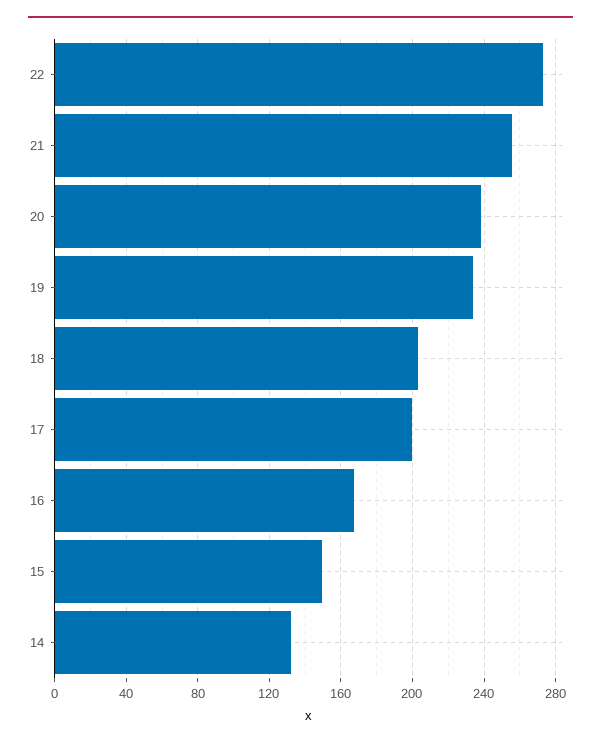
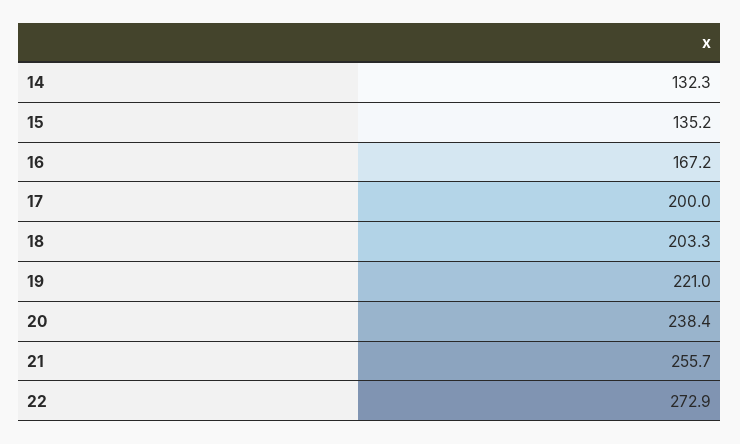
  {
    "22": 272.9,
    "21": 255.7,
    "20": 238.4,
-   "19": 235,
+   "19": 221,
    "18": 203.3,
    "17": 200,
    "16": 167.2,
-   "15": 150,
+   "15": 135.2,
    "14": 132.3
  }

